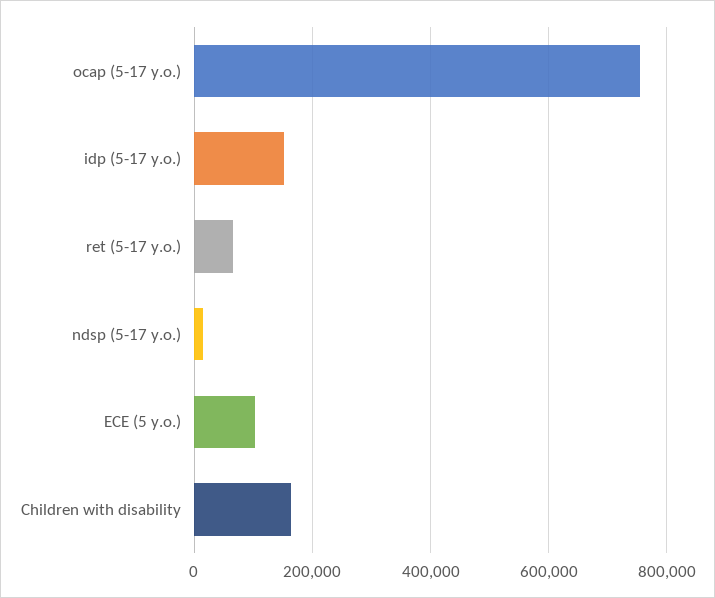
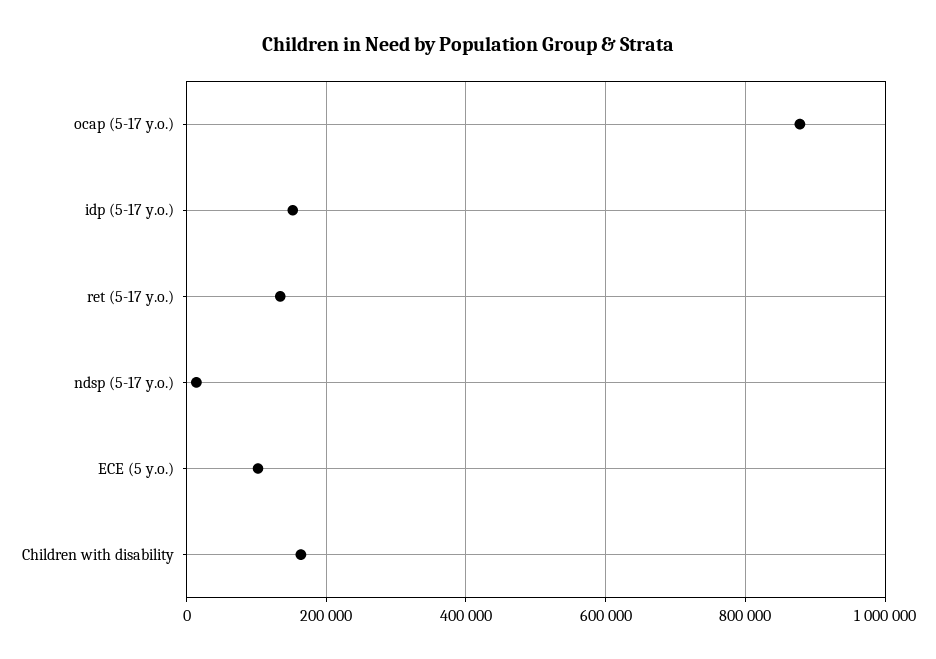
  {
-   "ocap (5-17 y.o.)": 760000,
+   "ocap (5-17 y.o.)": 880000,
    "idp (5-17 y.o.)": 160000,
-   "ret (5-17 y.o.)": 60000,
+   "ret (5-17 y.o.)": 140000,
    "ndsp (5-17 y.o.)": 20000,
    "ECE (5 y.o.)": 100000,
    "Children with disability": 160000
  }

